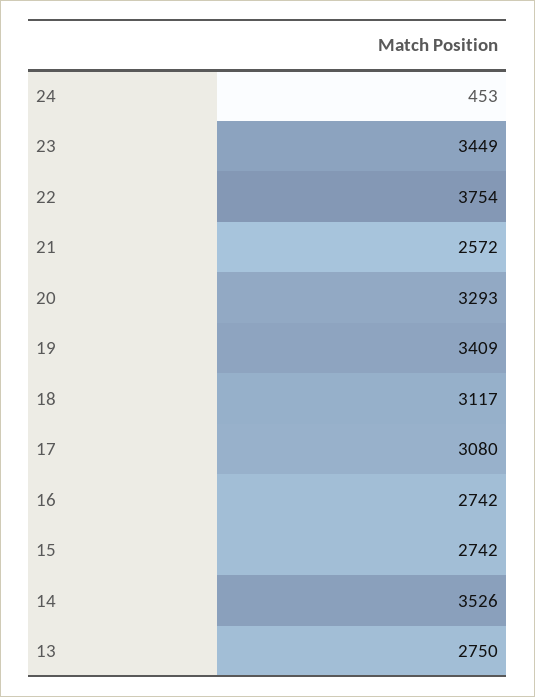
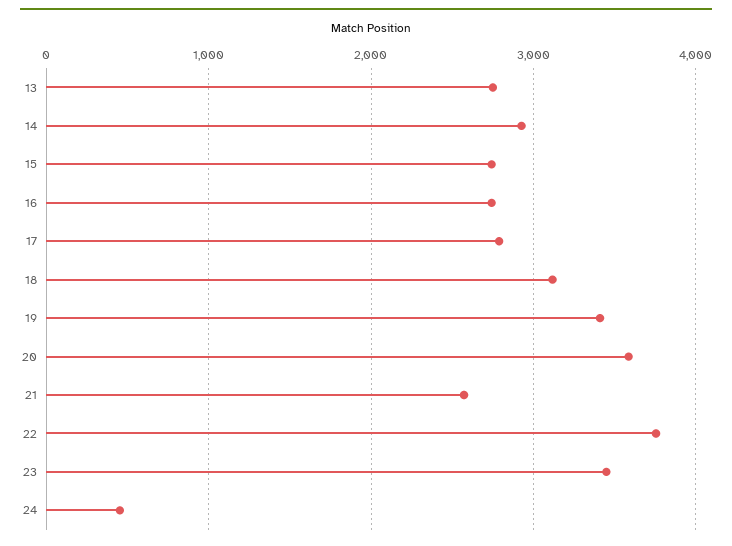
  {
    "24": 453,
    "23": 3449,
    "22": 3754,
    "21": 2572,
-   "20": 3293,
+   "20": 3600,
    "19": 3409,
    "18": 3117,
-   "17": 3080,
+   "17": 2800,
    "16": 2742,
    "15": 2742,
-   "14": 3526,
+   "14": 2900,
    "13": 2750
  }

